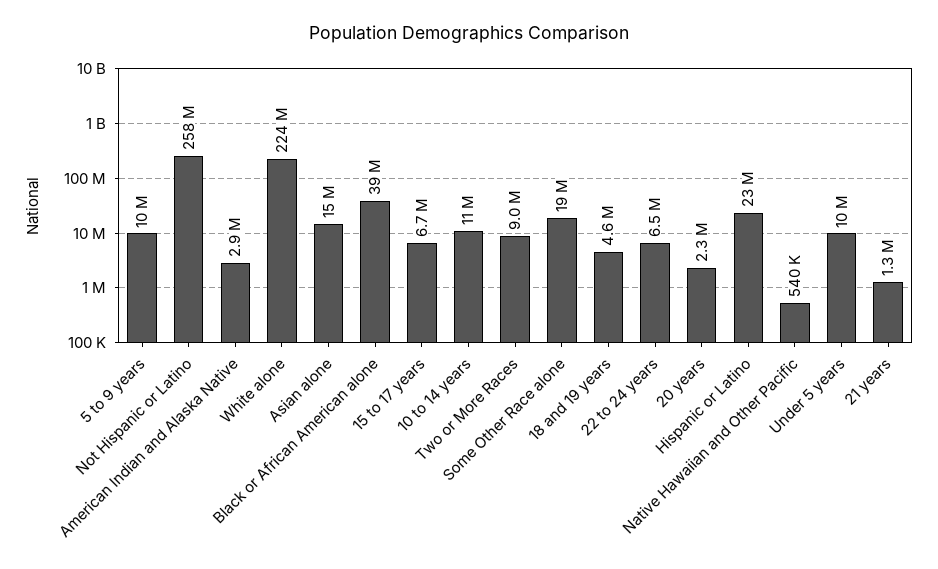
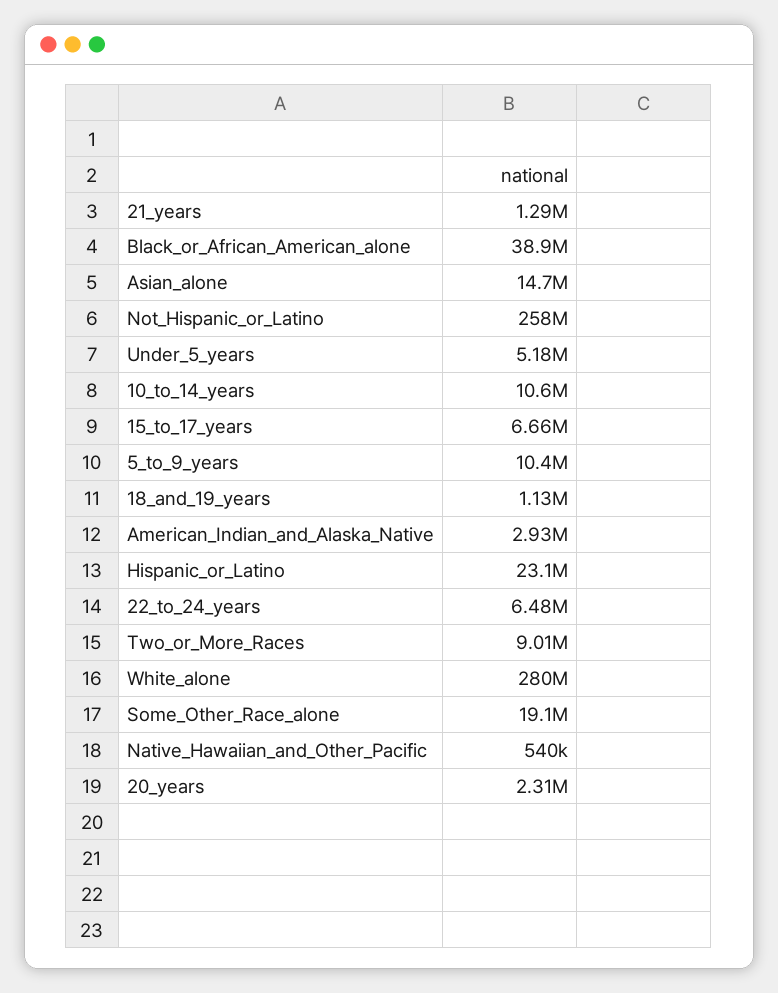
  {
    "5 to 9 years": 10400000,
    "Not Hispanic or Latino": 258000000,
    "American Indian and Alaska Native": 2930000,
-   "White alone": 224000000,
+   "White alone": 280000000,
    "Asian alone": 14700000,
    "Black or African American alone": 38900000,
    "15 to 17 years": 6660000,
    "10 to 14 years": 10600000,
    "Two or More Races": 9010000,
    "Some Other Race alone": 19100000,
-   "18 and 19 years": 4600000,
+   "18 and 19 years": 1130000,
    "22 to 24 years": 6480000,
    "20 years": 2310000,
    "Hispanic or Latino": 23100000,
    "Native Hawaiian and Other Pacific": 540000,
-   "Under 5 years": 10000000,
+   "Under 5 years": 5180000,
    "21 years": 1290000
  }

